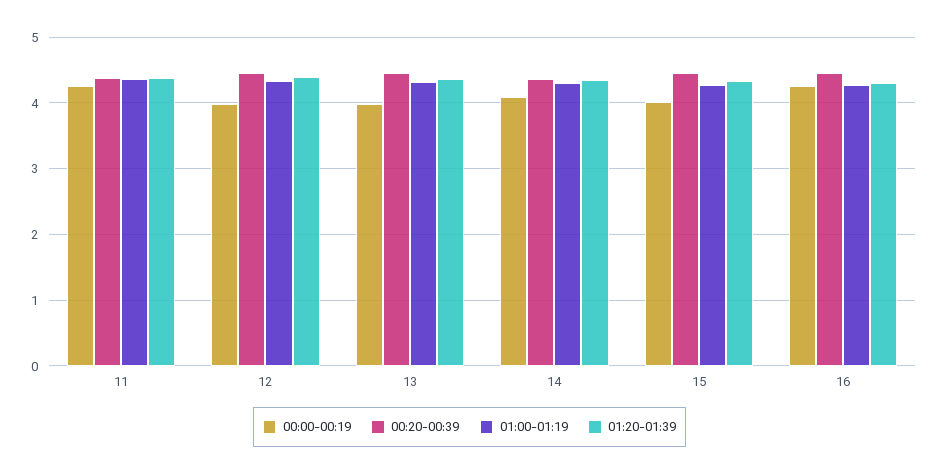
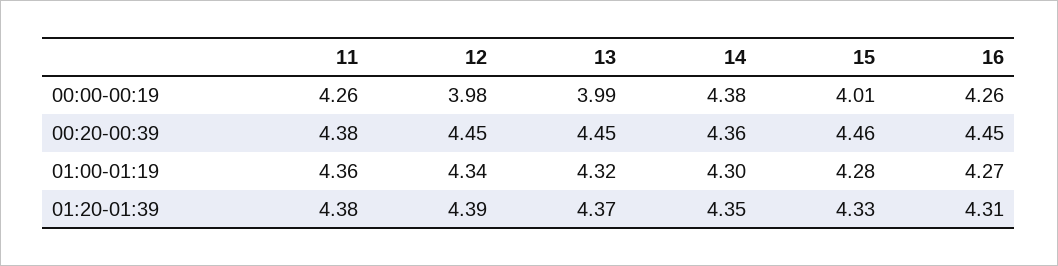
  {
    "00:00-00:19": {
      "11": 4.26,
      "12": 3.98,
      "13": 3.99,
-     "14": 4.1,
+     "14": 4.38,
      "15": 4.01,
      "16": 4.26
    },
    "00:20-00:39": {
      "11": 4.38,
      "12": 4.45,
      "13": 4.45,
      "14": 4.36,
      "15": 4.46,
      "16": 4.45
    },
    "01:00-01:19": {
      "11": 4.36,
      "12": 4.34,
      "13": 4.32,
      "14": 4.3,
      "15": 4.28,
      "16": 4.27
    },
    "01:20-01:39": {
      "11": 4.38,
      "12": 4.39,
      "13": 4.37,
      "14": 4.35,
      "15": 4.33,
      "16": 4.31
    }
  }

